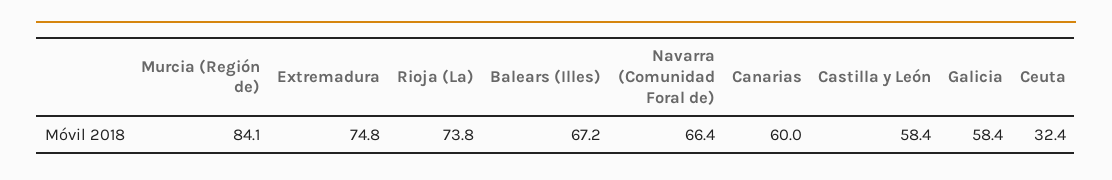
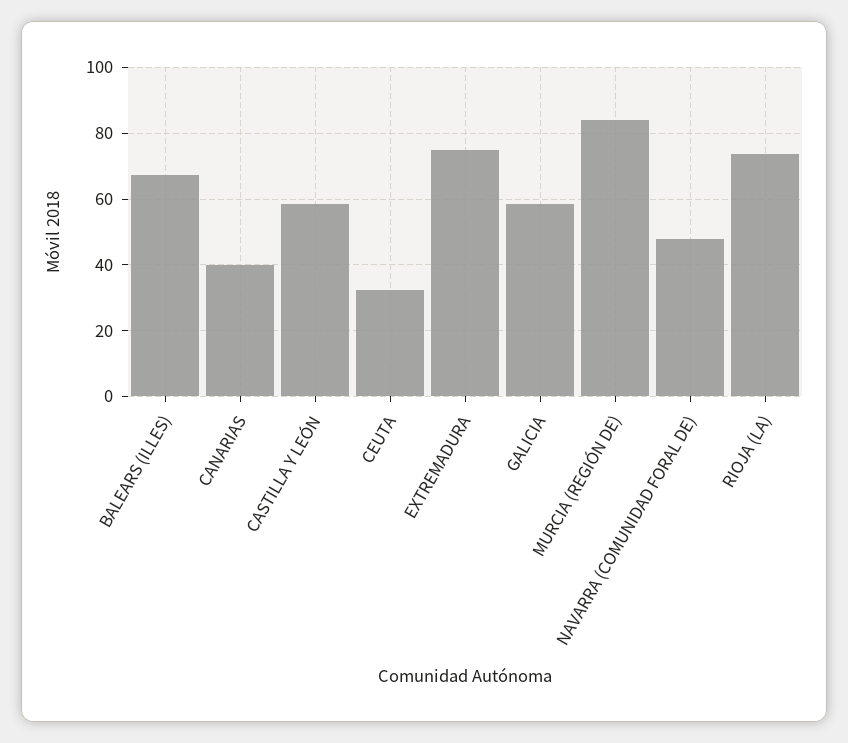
  {
    "Murcia (Región de)": 84.1,
    "Extremadura": 74.8,
    "Rioja (La)": 73.8,
    "Balears (Illes)": 67.2,
-   "Navarra (Comunidad Foral de)": 66.4,
+   "Navarra (Comunidad Foral de)": 48,
-   "Canarias": 60,
+   "Canarias": 40,
    "Castilla y León": 58.4,
    "Galicia": 58.4,
    "Ceuta": 32.4
  }

